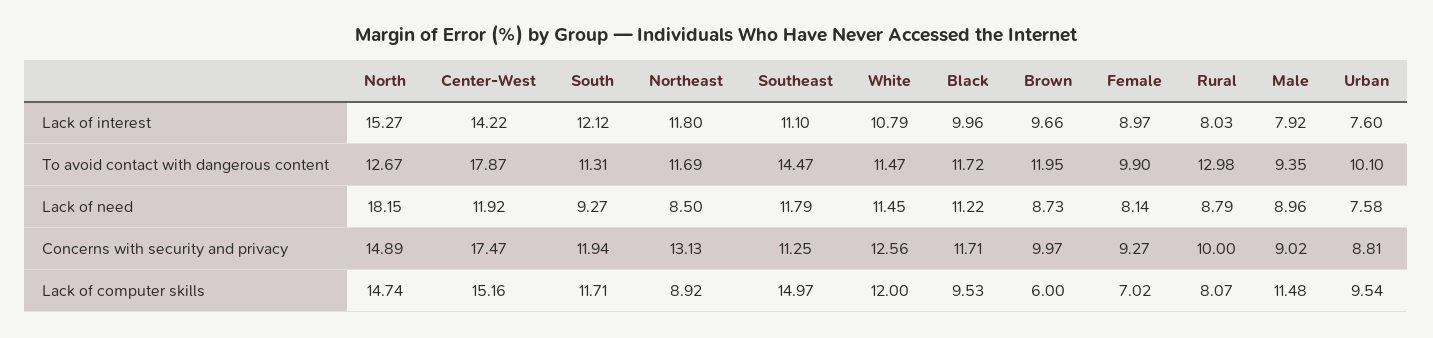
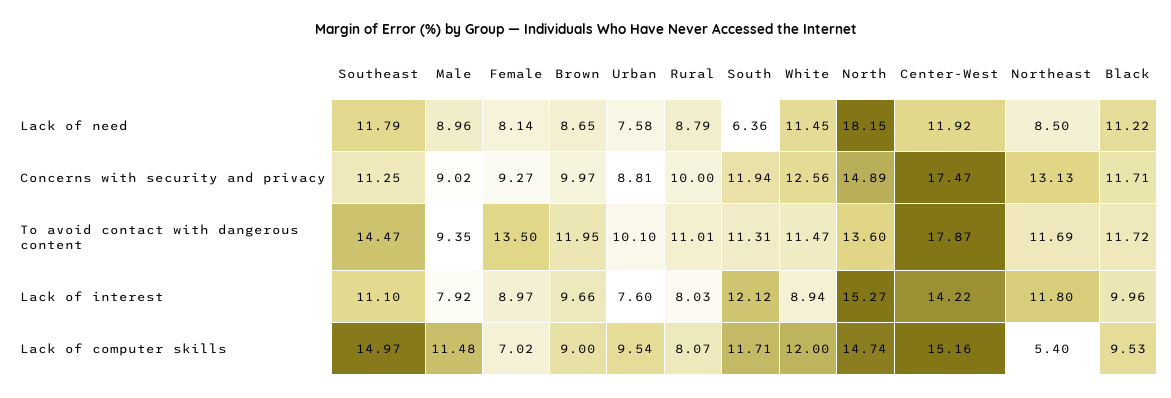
  {
    "North": {
      "Lack of interest": 15.27,
-     "To avoid contact with dangerous content": 12.67,
+     "To avoid contact with dangerous content": 13.6,
      "Lack of need": 18.15,
      "Concerns with security and privacy": 14.89,
      "Lack of computer skills": 14.74
    },
    "Center-West": {
      "Lack of interest": 14.22,
      "To avoid contact with dangerous content": 17.87,
      "Lack of need": 11.92,
      "Concerns with security and privacy": 17.47,
      "Lack of computer skills": 15.16
    },
    "South": {
      "Lack of interest": 12.12,
      "To avoid contact with dangerous content": 11.31,
-     "Lack of need": 9.27,
+     "Lack of need": 6.36,
      "Concerns with security and privacy": 11.94,
      "Lack of computer skills": 11.71
    },
    "Northeast": {
      "Lack of interest": 11.8,
      "To avoid contact with dangerous content": 11.69,
      "Lack of need": 8.5,
      "Concerns with security and privacy": 13.13,
-     "Lack of computer skills": 8.92
+     "Lack of computer skills": 5.4
    },
    "Southeast": {
      "Lack of interest": 11.1,
      "To avoid contact with dangerous content": 14.47,
      "Lack of need": 11.79,
      "Concerns with security and privacy": 11.25,
      "Lack of computer skills": 14.97
    },
    "White": {
-     "Lack of interest": 10.79,
+     "Lack of interest": 8.94,
      "To avoid contact with dangerous content": 11.47,
      "Lack of need": 11.45,
      "Concerns with security and privacy": 12.56,
      "Lack of computer skills": 12
    },
    "Black": {
      "Lack of interest": 9.96,
      "To avoid contact with dangerous content": 11.72,
      "Lack of need": 11.22,
      "Concerns with security and privacy": 11.71,
      "Lack of computer skills": 9.53
    },
    "Brown": {
      "Lack of interest": 9.66,
      "To avoid contact with dangerous content": 11.95,
-     "Lack of need": 8.73,
+     "Lack of need": 8.65,
      "Concerns with security and privacy": 9.97,
-     "Lack of computer skills": 6
+     "Lack of computer skills": 9
    },
    "Female": {
      "Lack of interest": 8.97,
-     "To avoid contact with dangerous content": 9.9,
+     "To avoid contact with dangerous content": 13.5,
      "Lack of need": 8.14,
      "Concerns with security and privacy": 9.27,
      "Lack of computer skills": 7.02
    },
    "Rural": {
      "Lack of interest": 8.03,
-     "To avoid contact with dangerous content": 12.98,
+     "To avoid contact with dangerous content": 11.01,
      "Lack of need": 8.79,
      "Concerns with security and privacy": 10,
      "Lack of computer skills": 8.07
    },
    "Male": {
      "Lack of interest": 7.92,
      "To avoid contact with dangerous content": 9.35,
      "Lack of need": 8.96,
      "Concerns with security and privacy": 9.02,
      "Lack of computer skills": 11.48
    },
    "Urban": {
      "Lack of interest": 7.6,
      "To avoid contact with dangerous content": 10.1,
      "Lack of need": 7.58,
      "Concerns with security and privacy": 8.81,
      "Lack of computer skills": 9.54
    }
  }

